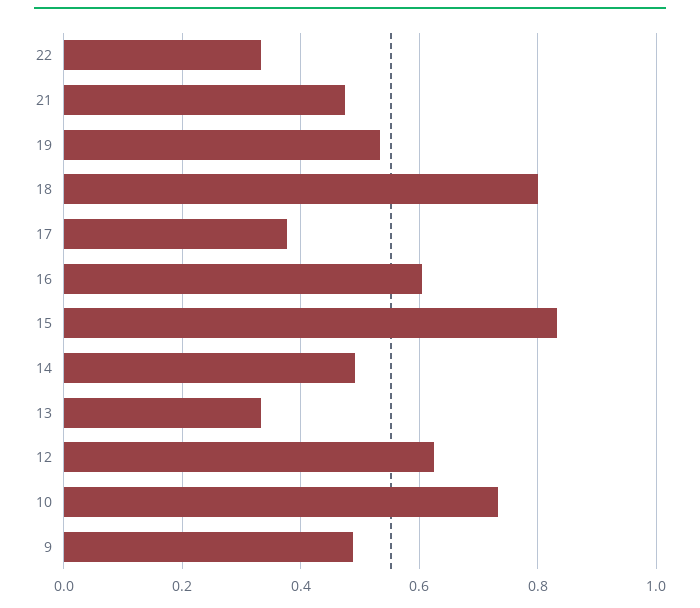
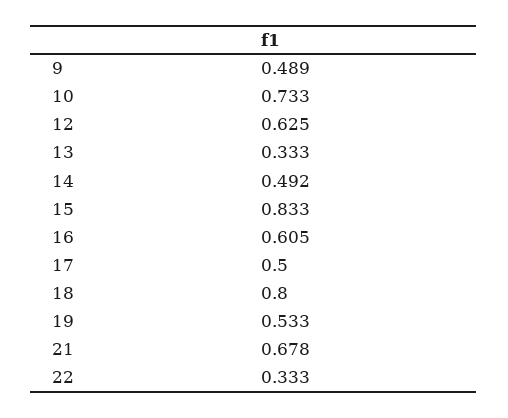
  {
    "22": 0.333,
-   "21": 0.48,
+   "21": 0.678,
    "19": 0.533,
    "18": 0.8,
-   "17": 0.38,
+   "17": 0.5,
    "16": 0.605,
    "15": 0.833,
    "14": 0.492,
    "13": 0.333,
    "12": 0.625,
    "10": 0.733,
    "9": 0.489
  }

